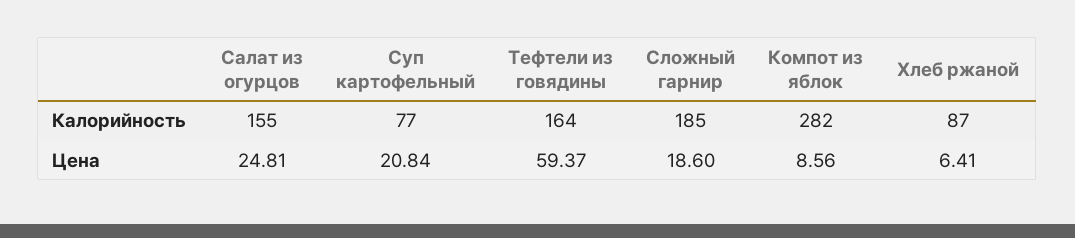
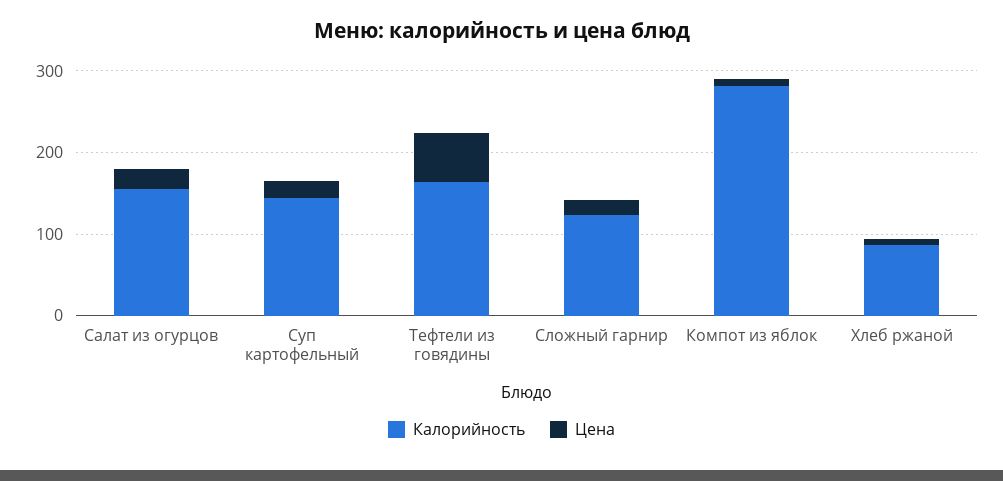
  {
    "Калорийность": {
      "Салат из огурцов": 155,
-     "Суп картофельный": 77,
+     "Суп картофельный": 140,
      "Тефтели из говядины": 164,
-     "Сложный гарнир": 185,
+     "Сложный гарнир": 120,
      "Компот из яблок": 282,
      "Хлеб ржаной": 87
    },
    "Цена": {
      "Салат из огурцов": 24.81,
      "Суп картофельный": 20.84,
      "Тефтели из говядины": 59.37,
      "Сложный гарнир": 18.6,
      "Компот из яблок": 8.56,
      "Хлеб ржаной": 6.41
    }
  }

